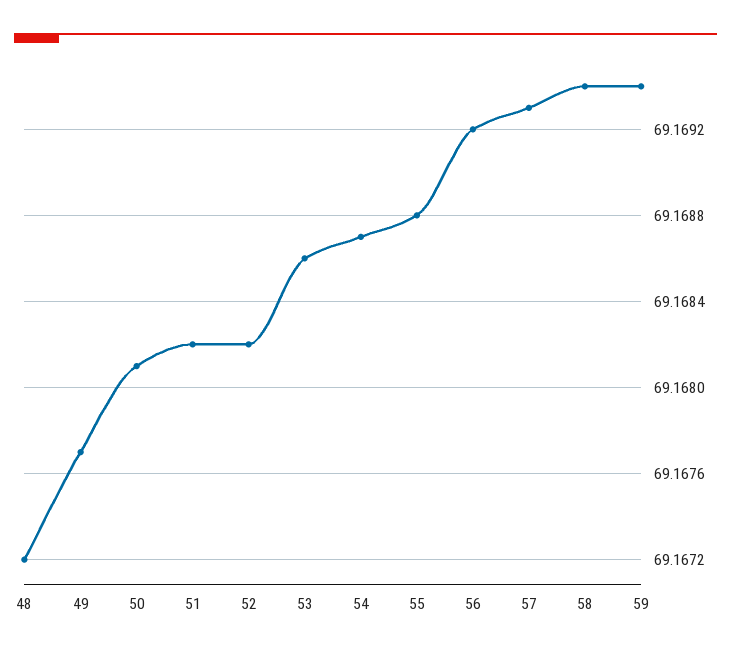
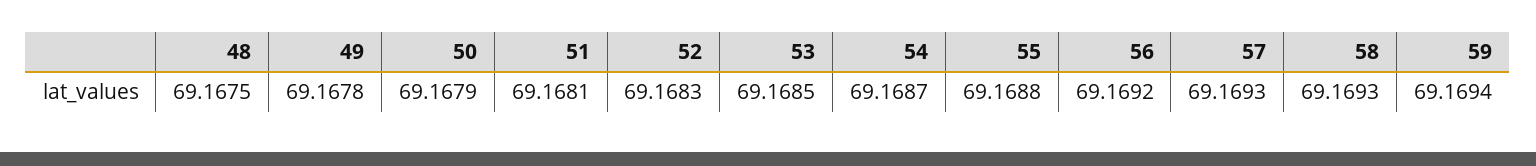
  {
-   "48": 69.1672,
+   "48": 69.1675,
-   "49": 69.1677,
+   "49": 69.1678,
-   "50": 69.1681,
+   "50": 69.1679,
-   "51": 69.1682,
+   "51": 69.1681,
-   "52": 69.1682,
+   "52": 69.1683,
-   "53": 69.1686,
+   "53": 69.1685,
    "54": 69.1687,
    "55": 69.1688,
    "56": 69.1692,
    "57": 69.1693,
-   "58": 69.1694,
+   "58": 69.1693,
    "59": 69.1694
  }

